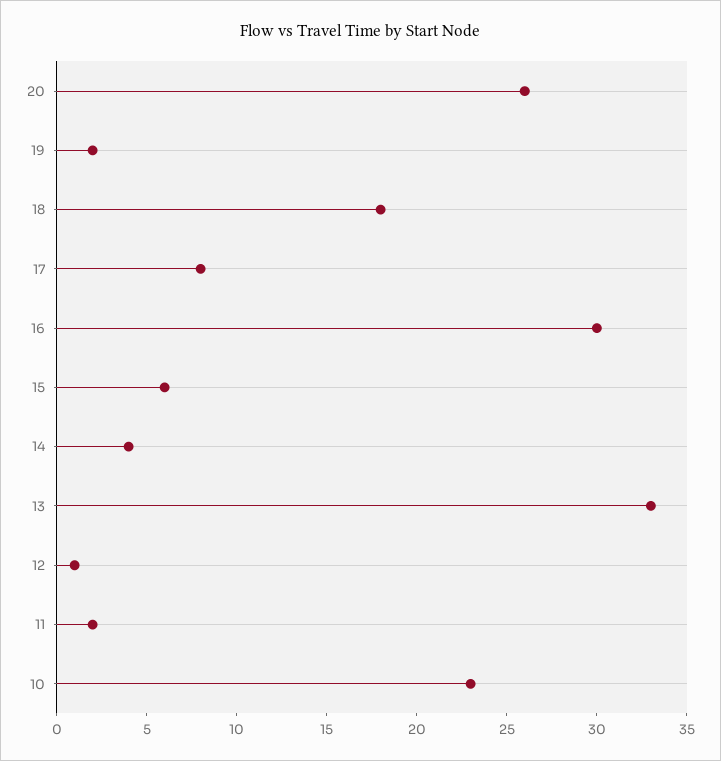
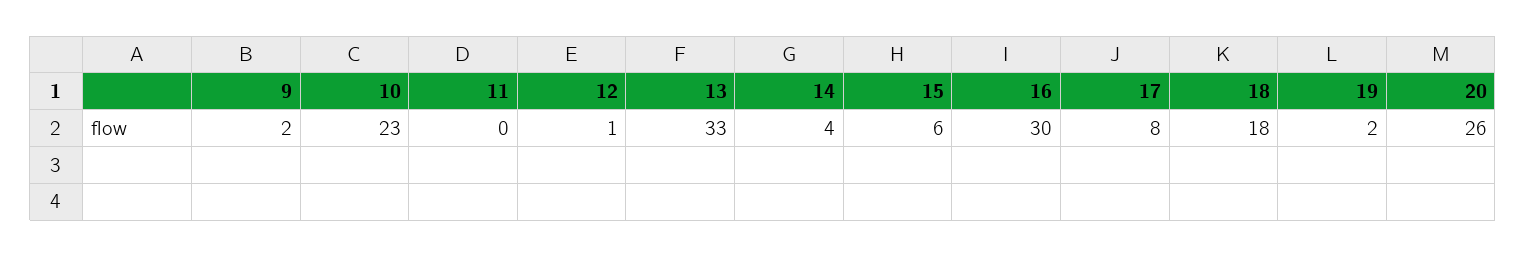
  {
    "20": 26,
    "19": 2,
    "18": 18,
    "17": 8,
    "16": 30,
    "15": 6,
    "14": 4,
    "13": 33,
    "12": 1,
-   "11": 2,
+   "11": 0,
-   "10": 23
+   "10": 23,
+   "9": 2
  }

